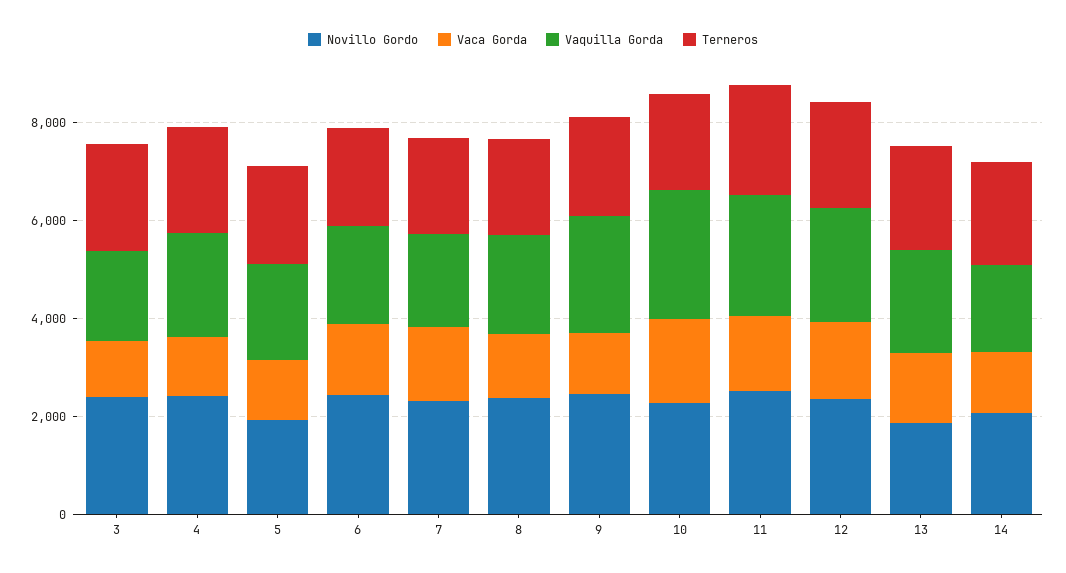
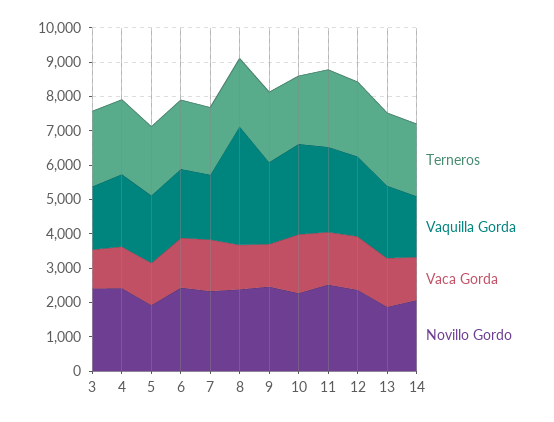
  {
    "Novillo Gordo": {
      "3": 2500,
      "4": 2500,
      "5": 2000,
      "6": 2500,
      "7": 2250,
      "8": 2500,
      "9": 2500,
      "10": 2250,
      "11": 2500,
      "12": 2250,
      "13": 1750,
      "14": 2000
    },
    "Vaca Gorda": {
      "3": 1250,
      "4": 1250,
      "5": 1250,
      "6": 1500,
      "7": 1500,
      "8": 1250,
      "9": 1250,
      "10": 1750,
      "11": 1500,
      "12": 1500,
      "13": 1500,
      "14": 1250
    },
    "Vaquilla Gorda": {
      "3": 1750,
      "4": 2000,
      "5": 2000,
      "6": 2000,
      "7": 2000,
-     "8": 2000,
+     "8": 3500,
      "9": 2500,
      "10": 2750,
      "11": 2500,
      "12": 2250,
      "13": 2000,
      "14": 1750
    },
    "Terneros": {
      "3": 2250,
      "4": 2250,
      "5": 2000,
      "6": 2000,
      "7": 2000,
      "8": 2000,
      "9": 2000,
      "10": 2000,
      "11": 2250,
      "12": 2250,
      "13": 2000,
      "14": 2000
    }
  }

